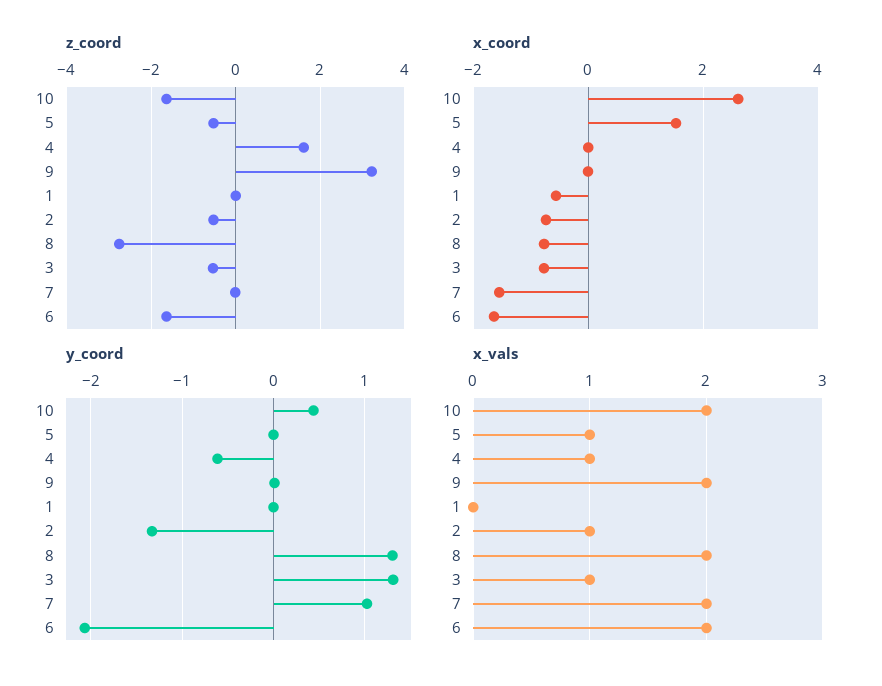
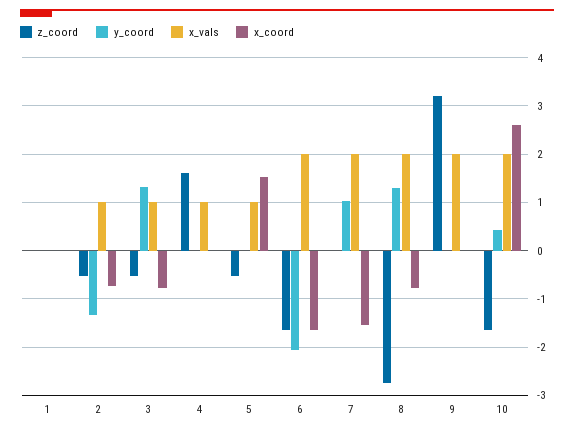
  {
    "z_coord": {
      "10": -1.6,
      "5": -0.6,
      "4": 1.6,
      "9": 3.2,
      "1": 0,
      "2": -0.6,
      "8": -2.8,
      "3": -0.6,
      "7": 0,
      "6": -1.6
    },
    "x_coord": {
      "10": 2.6,
      "5": 1.6,
      "4": 0,
      "9": 0,
-     "1": -0.6,
+     "1": 0,
      "2": -0.8,
      "8": -0.8,
      "3": -0.8,
      "7": -1.6,
      "6": -1.6
    },
    "y_coord": {
      "10": 0.4,
      "5": 0,
-     "4": -0.6,
+     "4": 0,
      "9": 0,
      "1": 0,
      "2": -1.3,
      "8": 1.3,
      "3": 1.3,
      "7": 1,
      "6": -2.1
    },
    "x_vals": {
      "10": 2,
      "5": 1,
      "4": 1,
      "9": 2,
      "1": 0,
      "2": 1,
      "8": 2,
      "3": 1,
      "7": 2,
      "6": 2
    }
  }

